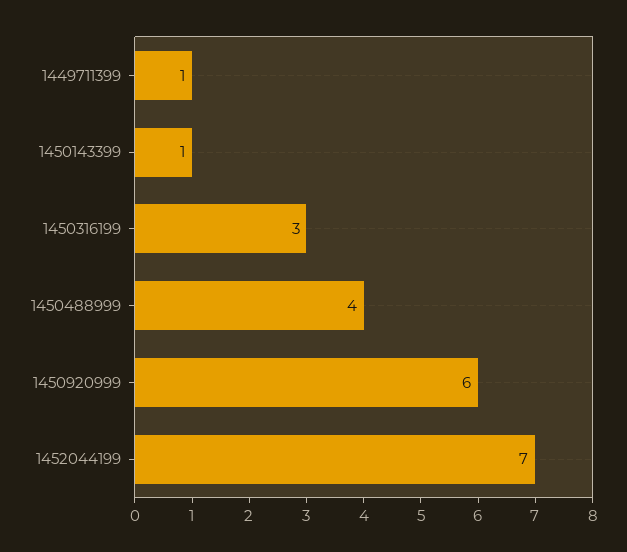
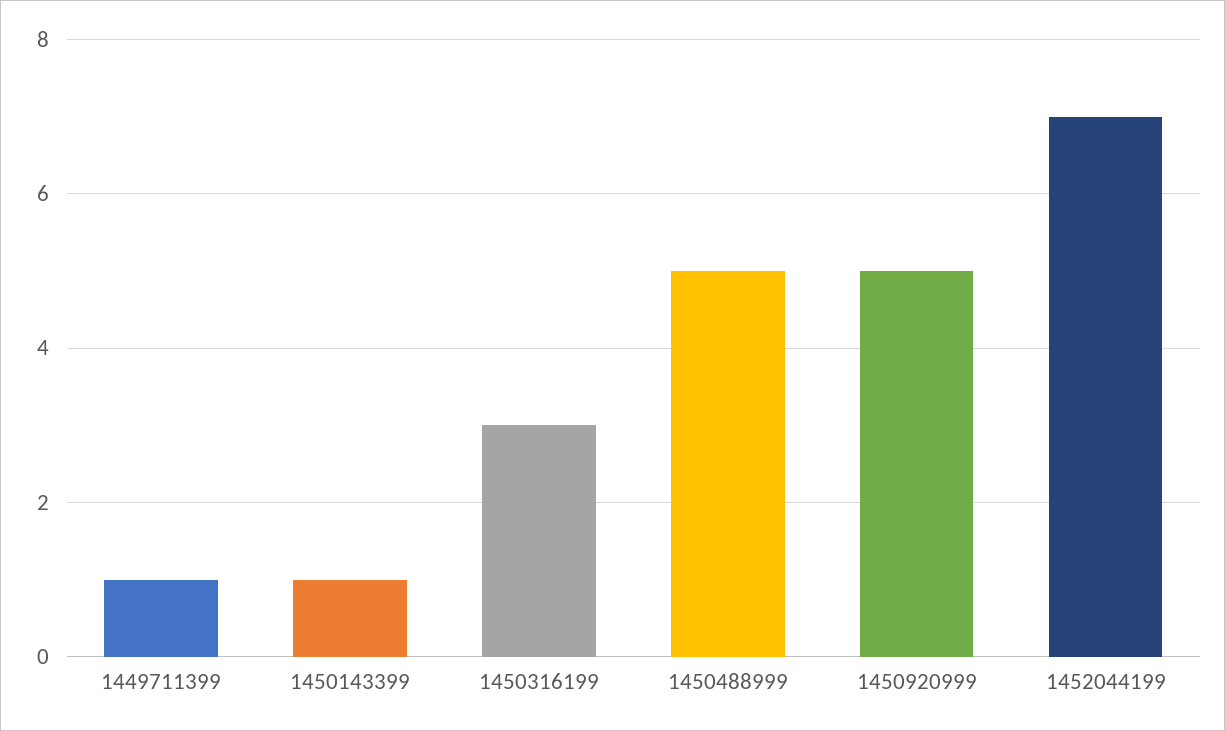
  {
    "1449711399": 1,
    "1450143399": 1,
    "1450316199": 3,
-   "1450488999": 4,
+   "1450488999": 5,
-   "1450920999": 6,
+   "1450920999": 5,
    "1452044199": 7
  }

